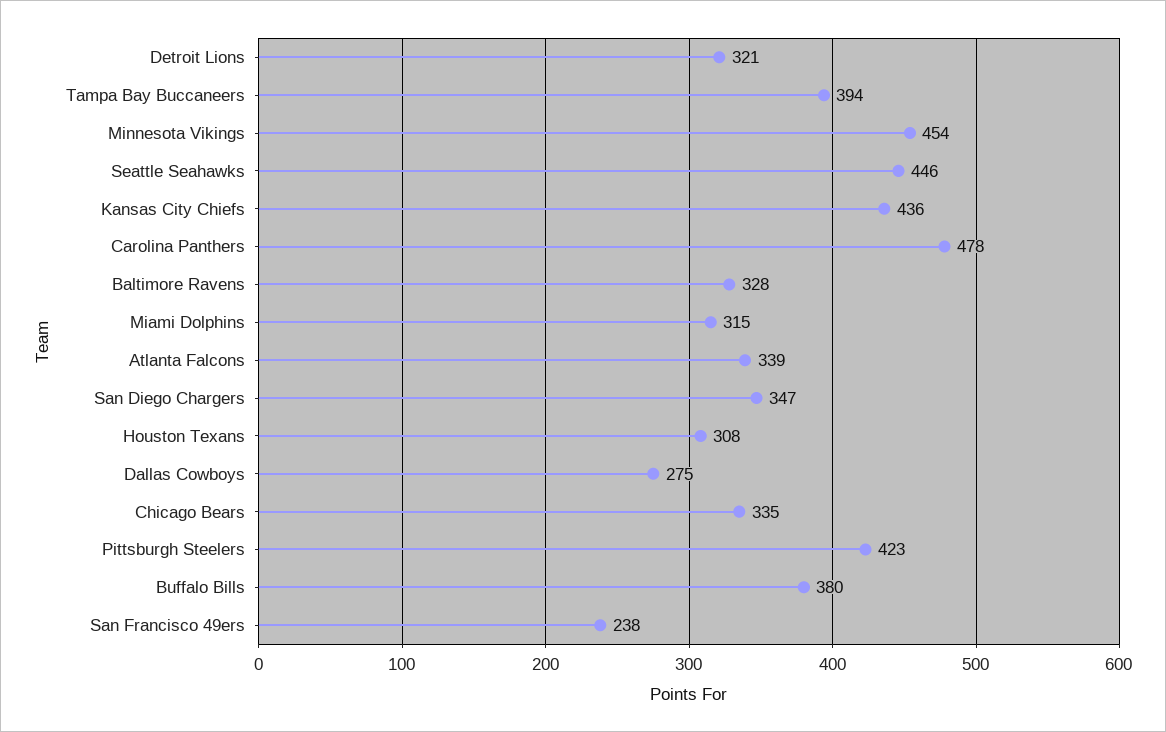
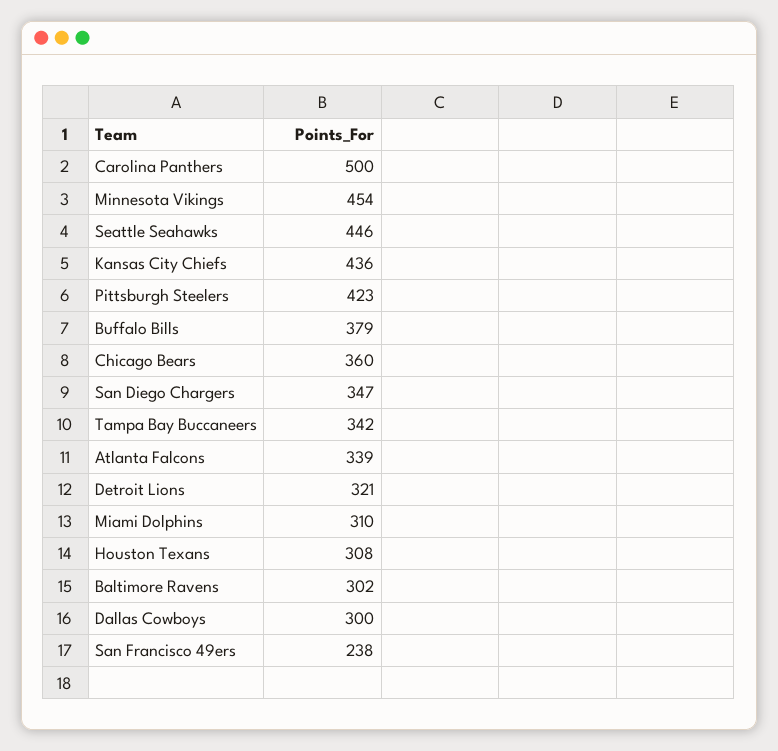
  {
    "Detroit Lions": 321,
-   "Tampa Bay Buccaneers": 394,
+   "Tampa Bay Buccaneers": 342,
    "Minnesota Vikings": 454,
    "Seattle Seahawks": 446,
    "Kansas City Chiefs": 436,
-   "Carolina Panthers": 478,
+   "Carolina Panthers": 500,
-   "Baltimore Ravens": 328,
+   "Baltimore Ravens": 302,
-   "Miami Dolphins": 315,
+   "Miami Dolphins": 310,
    "Atlanta Falcons": 339,
    "San Diego Chargers": 347,
    "Houston Texans": 308,
-   "Dallas Cowboys": 275,
+   "Dallas Cowboys": 300,
-   "Chicago Bears": 335,
+   "Chicago Bears": 360,
    "Pittsburgh Steelers": 423,
-   "Buffalo Bills": 380,
+   "Buffalo Bills": 379,
    "San Francisco 49ers": 238
  }

